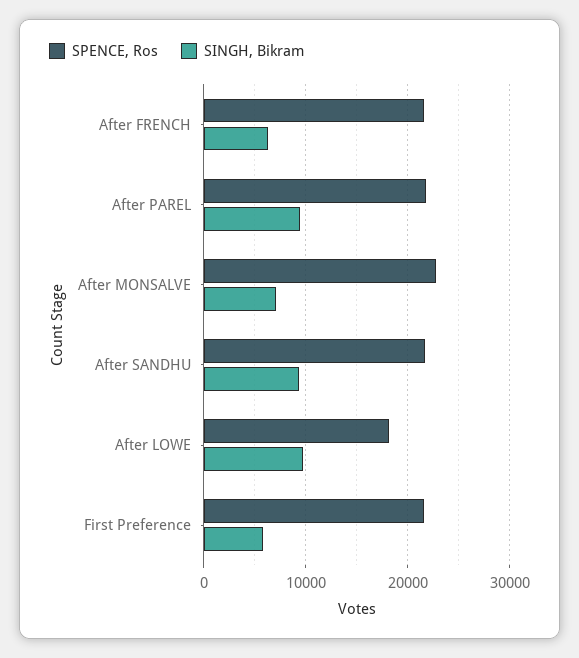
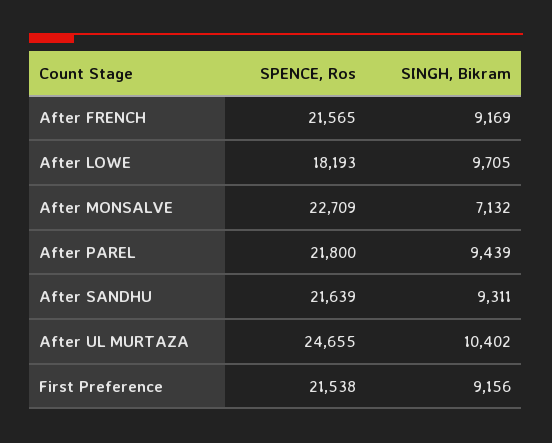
  {
    "SPENCE, Ros": {
      "After FRENCH": 21565,
      "After PAREL": 21800,
      "After MONSALVE": 22709,
      "After SANDHU": 21639,
      "After LOWE": 18193,
-     "First Preference": 21538
+     "First Preference": 21538,
+     "After UL MURTAZA": 24655
    },
    "SINGH, Bikram": {
-     "After FRENCH": 6000,
+     "After FRENCH": 9169,
      "After PAREL": 9439,
      "After MONSALVE": 7132,
      "After SANDHU": 9311,
      "After LOWE": 9705,
-     "First Preference": 6000
+     "First Preference": 9156,
+     "After UL MURTAZA": 10402
    }
  }

